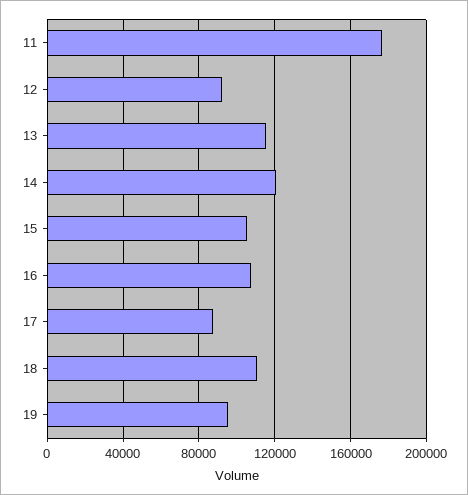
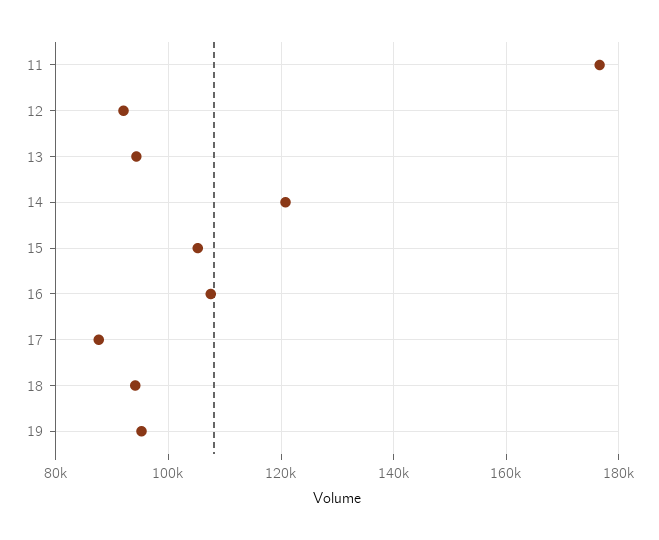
  {
    "11": 176000,
    "12": 92000,
-   "13": 115000,
+   "13": 94000,
    "14": 120000,
    "15": 106000,
    "16": 108000,
    "17": 88000,
-   "18": 110000,
+   "18": 94000,
    "19": 96000
  }

